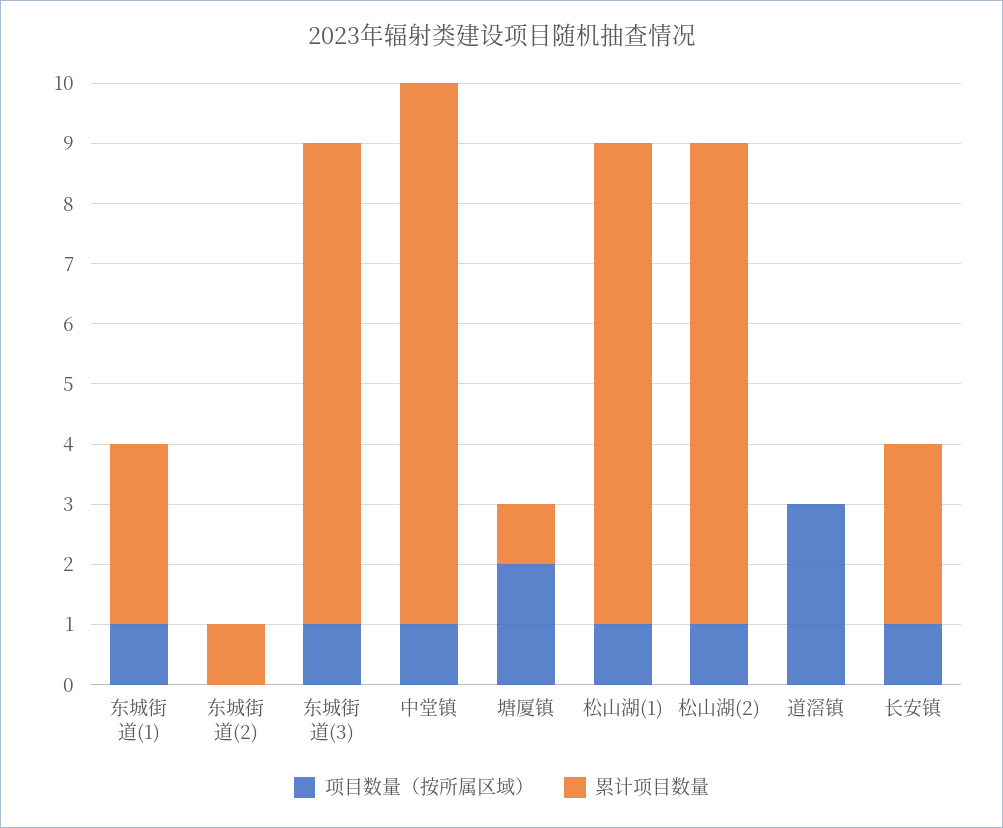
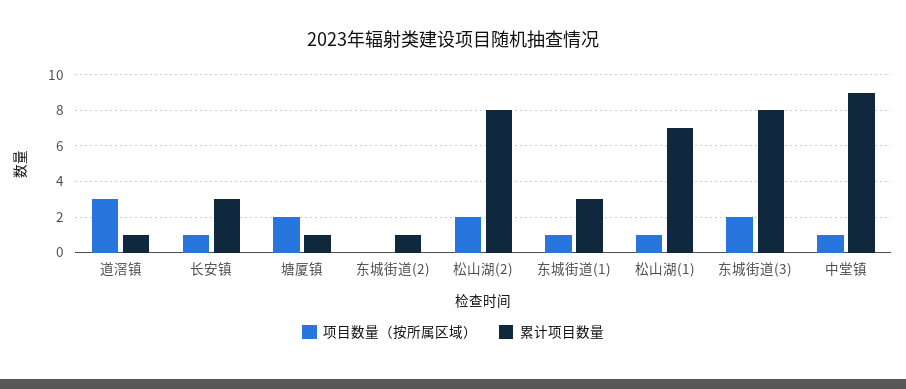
  {
    "项目数量（按所属区域）": {
      "东城街道(1)": 1,
      "东城街道(2)": 0,
-     "东城街道(3)": 1,
+     "东城街道(3)": 2,
      "中堂镇": 1,
      "塘厦镇": 2,
      "松山湖(1)": 1,
-     "松山湖(2)": 1,
+     "松山湖(2)": 2,
      "道滘镇": 3,
      "长安镇": 1
    },
    "累计项目数量": {
      "东城街道(1)": 3,
      "东城街道(2)": 1,
      "东城街道(3)": 8,
      "中堂镇": 9,
      "塘厦镇": 1,
-     "松山湖(1)": 8,
+     "松山湖(1)": 7,
      "松山湖(2)": 8,
-     "道滘镇": 0,
+     "道滘镇": 1,
      "长安镇": 3
    }
  }

